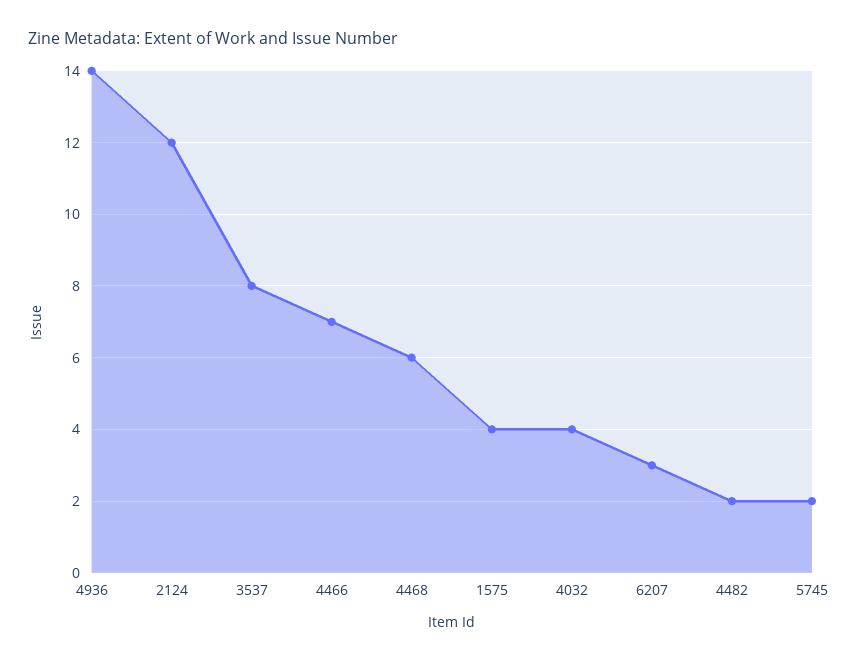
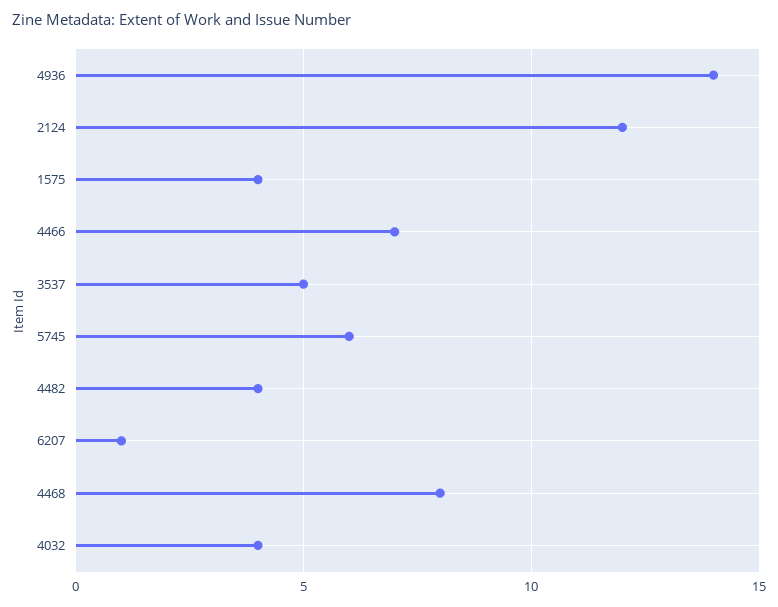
  {
    "4936": 14,
    "2124": 12,
-   "3537": 8,
+   "3537": 5,
    "4466": 7,
-   "4468": 6,
+   "4468": 8,
    "1575": 4,
    "4032": 4,
-   "6207": 3,
+   "6207": 1,
-   "4482": 2,
+   "4482": 4,
-   "5745": 2
+   "5745": 6
  }

